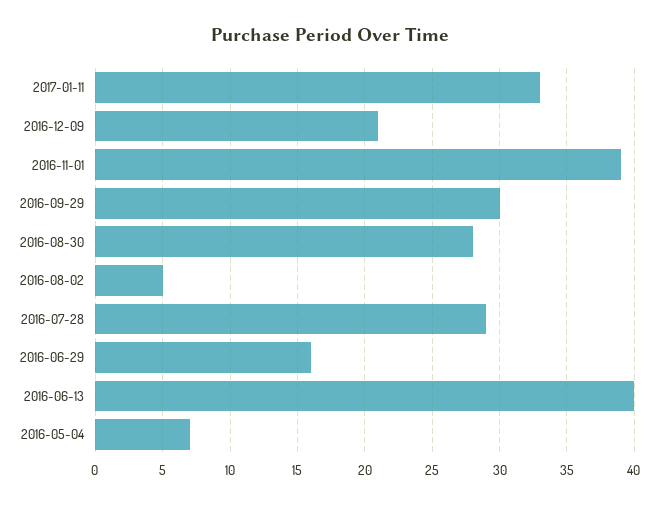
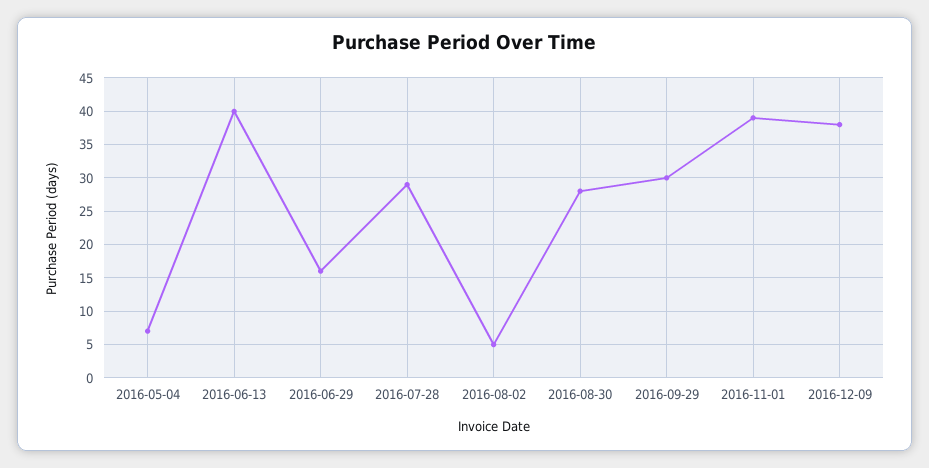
  {
-   "2017-01-11": 33,
-   "2016-12-09": 21,
+   "2016-12-09": 38,
    "2016-11-01": 39,
    "2016-09-29": 30,
    "2016-08-30": 28,
    "2016-08-02": 5,
    "2016-07-28": 29,
    "2016-06-29": 16,
    "2016-06-13": 40,
    "2016-05-04": 7
  }

